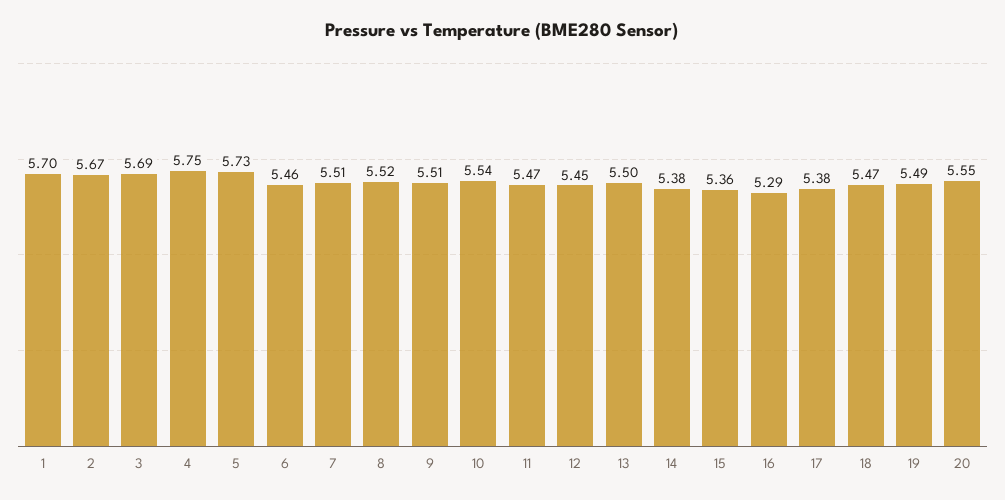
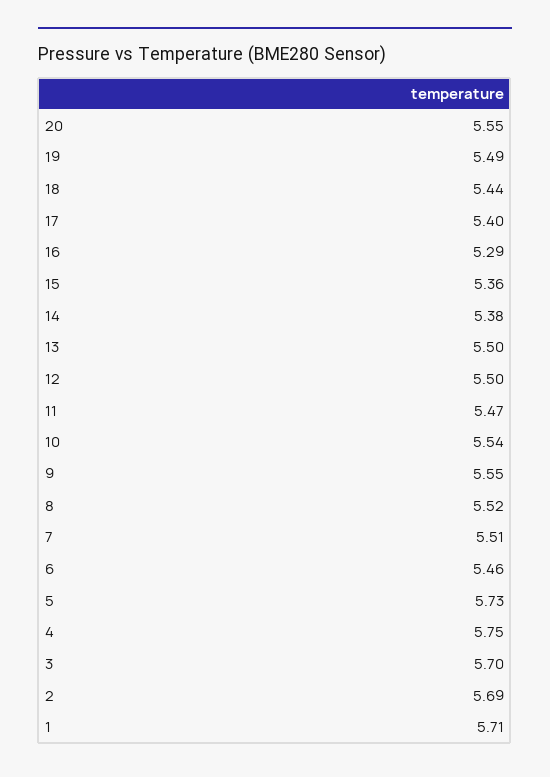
  {
-   "1": 5.7,
+   "1": 5.71,
-   "2": 5.67,
+   "2": 5.69,
-   "3": 5.69,
+   "3": 5.7,
    "4": 5.75,
    "5": 5.73,
    "6": 5.46,
    "7": 5.51,
    "8": 5.52,
-   "9": 5.51,
+   "9": 5.55,
    "10": 5.54,
    "11": 5.47,
-   "12": 5.45,
+   "12": 5.5,
    "13": 5.5,
    "14": 5.38,
    "15": 5.36,
    "16": 5.29,
-   "17": 5.38,
+   "17": 5.4,
-   "18": 5.47,
+   "18": 5.44,
    "19": 5.49,
    "20": 5.55
  }

